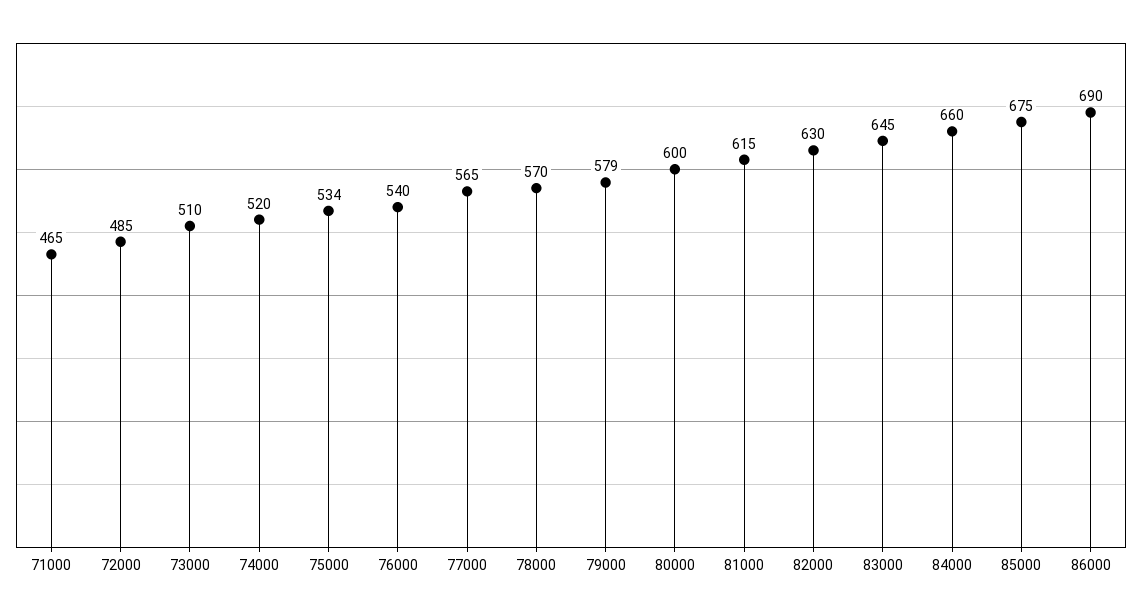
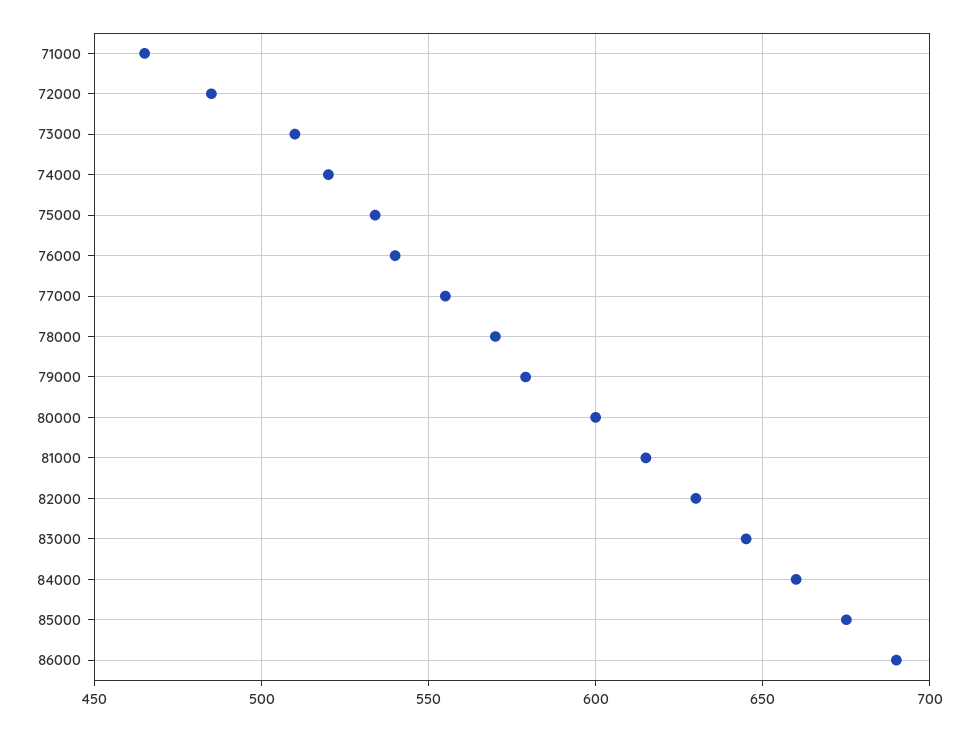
  {
    "71000": 465,
    "72000": 485,
    "73000": 510,
    "74000": 520,
    "75000": 534,
    "76000": 540,
-   "77000": 565,
+   "77000": 555,
    "78000": 570,
    "79000": 579,
    "80000": 600,
    "81000": 615,
    "82000": 630,
    "83000": 645,
    "84000": 660,
    "85000": 675,
    "86000": 690
  }

